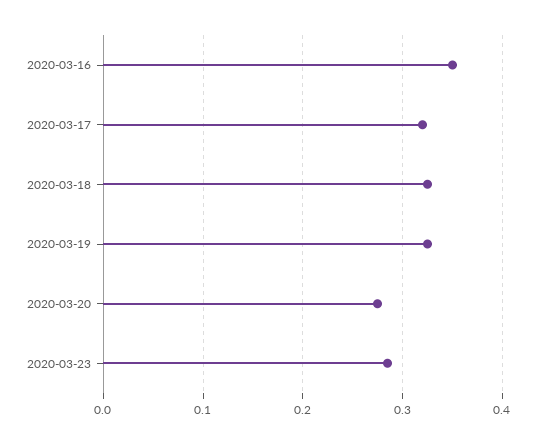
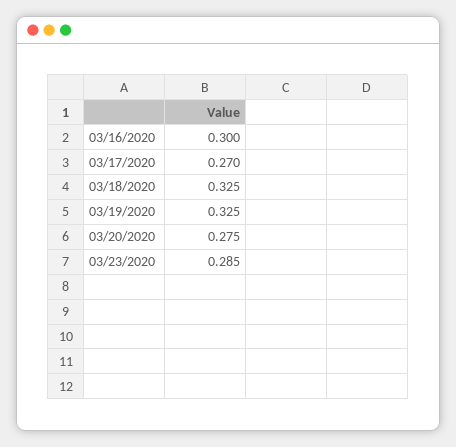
  {
-   "2020-03-16": 0.35,
+   "2020-03-16": 0.3,
-   "2020-03-17": 0.32,
+   "2020-03-17": 0.27,
    "2020-03-18": 0.325,
    "2020-03-19": 0.325,
    "2020-03-20": 0.275,
    "2020-03-23": 0.285
  }

